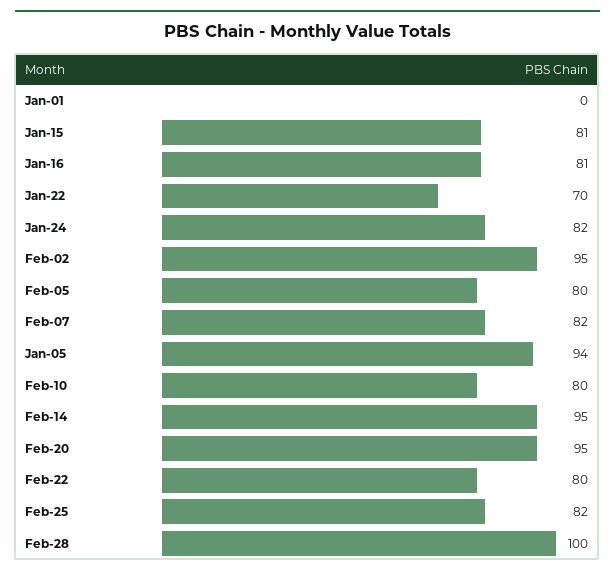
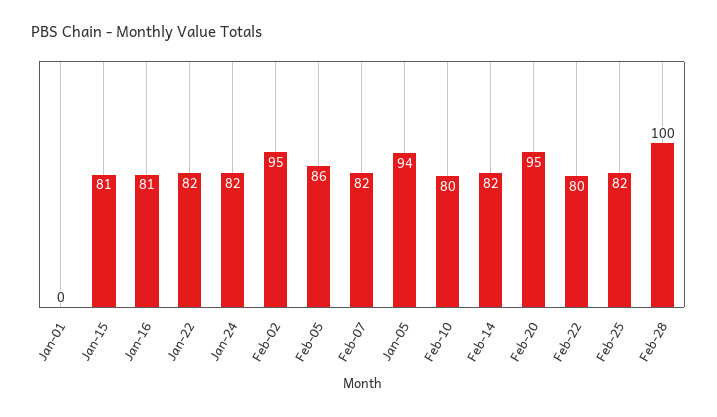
  {
    "Jan-01": 0,
    "Jan-15": 81,
    "Jan-16": 81,
-   "Jan-22": 70,
+   "Jan-22": 82,
    "Jan-24": 82,
    "Feb-02": 95,
-   "Feb-05": 80,
+   "Feb-05": 86,
    "Feb-07": 82,
    "Jan-05": 94,
    "Feb-10": 80,
-   "Feb-14": 95,
+   "Feb-14": 82,
    "Feb-20": 95,
    "Feb-22": 80,
    "Feb-25": 82,
    "Feb-28": 100
  }

